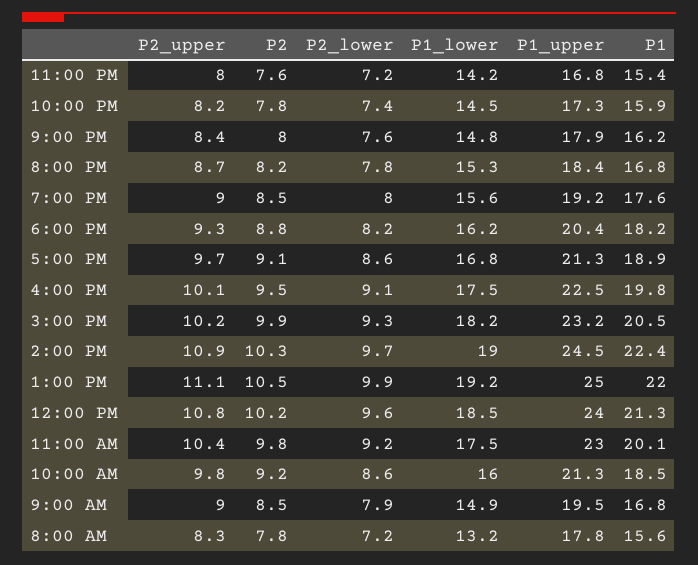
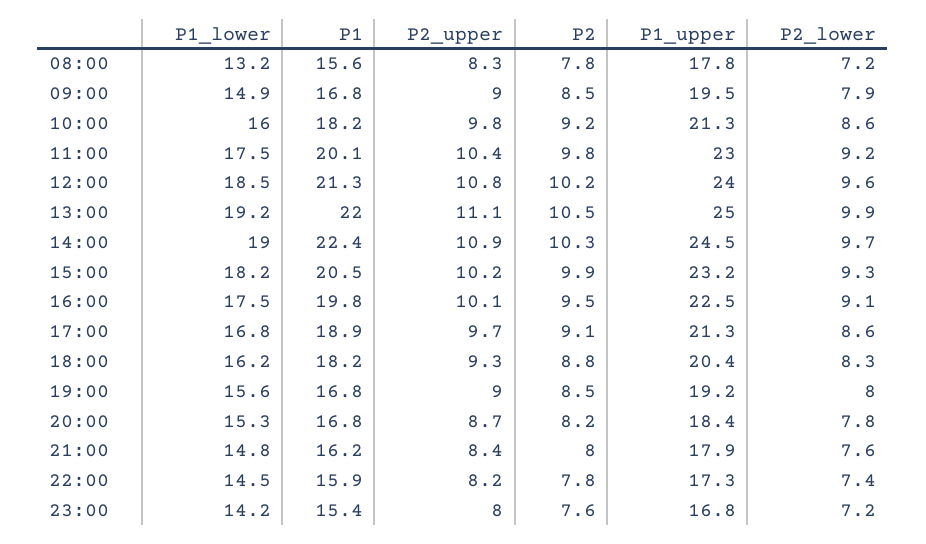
  {
    "P2_upper": {
      "11:00 PM": 8,
      "10:00 PM": 8.2,
      "9:00 PM": 8.4,
      "8:00 PM": 8.7,
      "7:00 PM": 9,
      "6:00 PM": 9.3,
      "5:00 PM": 9.7,
      "4:00 PM": 10.1,
      "3:00 PM": 10.2,
      "2:00 PM": 10.9,
      "1:00 PM": 11.1,
      "12:00 PM": 10.8,
      "11:00 AM": 10.4,
      "10:00 AM": 9.8,
      "9:00 AM": 9,
      "8:00 AM": 8.3
    },
    "P2": {
      "11:00 PM": 7.6,
      "10:00 PM": 7.8,
      "9:00 PM": 8,
      "8:00 PM": 8.2,
      "7:00 PM": 8.5,
      "6:00 PM": 8.8,
      "5:00 PM": 9.1,
      "4:00 PM": 9.5,
      "3:00 PM": 9.9,
      "2:00 PM": 10.3,
      "1:00 PM": 10.5,
      "12:00 PM": 10.2,
      "11:00 AM": 9.8,
      "10:00 AM": 9.2,
      "9:00 AM": 8.5,
      "8:00 AM": 7.8
    },
    "P2_lower": {
      "11:00 PM": 7.2,
      "10:00 PM": 7.4,
      "9:00 PM": 7.6,
      "8:00 PM": 7.8,
      "7:00 PM": 8,
-     "6:00 PM": 8.2,
+     "6:00 PM": 8.3,
      "5:00 PM": 8.6,
      "4:00 PM": 9.1,
      "3:00 PM": 9.3,
      "2:00 PM": 9.7,
      "1:00 PM": 9.9,
      "12:00 PM": 9.6,
      "11:00 AM": 9.2,
      "10:00 AM": 8.6,
      "9:00 AM": 7.9,
      "8:00 AM": 7.2
    },
    "P1_lower": {
      "11:00 PM": 14.2,
      "10:00 PM": 14.5,
      "9:00 PM": 14.8,
      "8:00 PM": 15.3,
      "7:00 PM": 15.6,
      "6:00 PM": 16.2,
      "5:00 PM": 16.8,
      "4:00 PM": 17.5,
      "3:00 PM": 18.2,
      "2:00 PM": 19,
      "1:00 PM": 19.2,
      "12:00 PM": 18.5,
      "11:00 AM": 17.5,
      "10:00 AM": 16,
      "9:00 AM": 14.9,
      "8:00 AM": 13.2
    },
    "P1_upper": {
      "11:00 PM": 16.8,
      "10:00 PM": 17.3,
      "9:00 PM": 17.9,
      "8:00 PM": 18.4,
      "7:00 PM": 19.2,
      "6:00 PM": 20.4,
      "5:00 PM": 21.3,
      "4:00 PM": 22.5,
      "3:00 PM": 23.2,
      "2:00 PM": 24.5,
      "1:00 PM": 25,
      "12:00 PM": 24,
      "11:00 AM": 23,
      "10:00 AM": 21.3,
      "9:00 AM": 19.5,
      "8:00 AM": 17.8
    },
    "P1": {
      "11:00 PM": 15.4,
      "10:00 PM": 15.9,
      "9:00 PM": 16.2,
      "8:00 PM": 16.8,
-     "7:00 PM": 17.6,
+     "7:00 PM": 16.8,
      "6:00 PM": 18.2,
      "5:00 PM": 18.9,
      "4:00 PM": 19.8,
      "3:00 PM": 20.5,
      "2:00 PM": 22.4,
      "1:00 PM": 22,
      "12:00 PM": 21.3,
      "11:00 AM": 20.1,
-     "10:00 AM": 18.5,
+     "10:00 AM": 18.2,
      "9:00 AM": 16.8,
      "8:00 AM": 15.6
    }
  }

